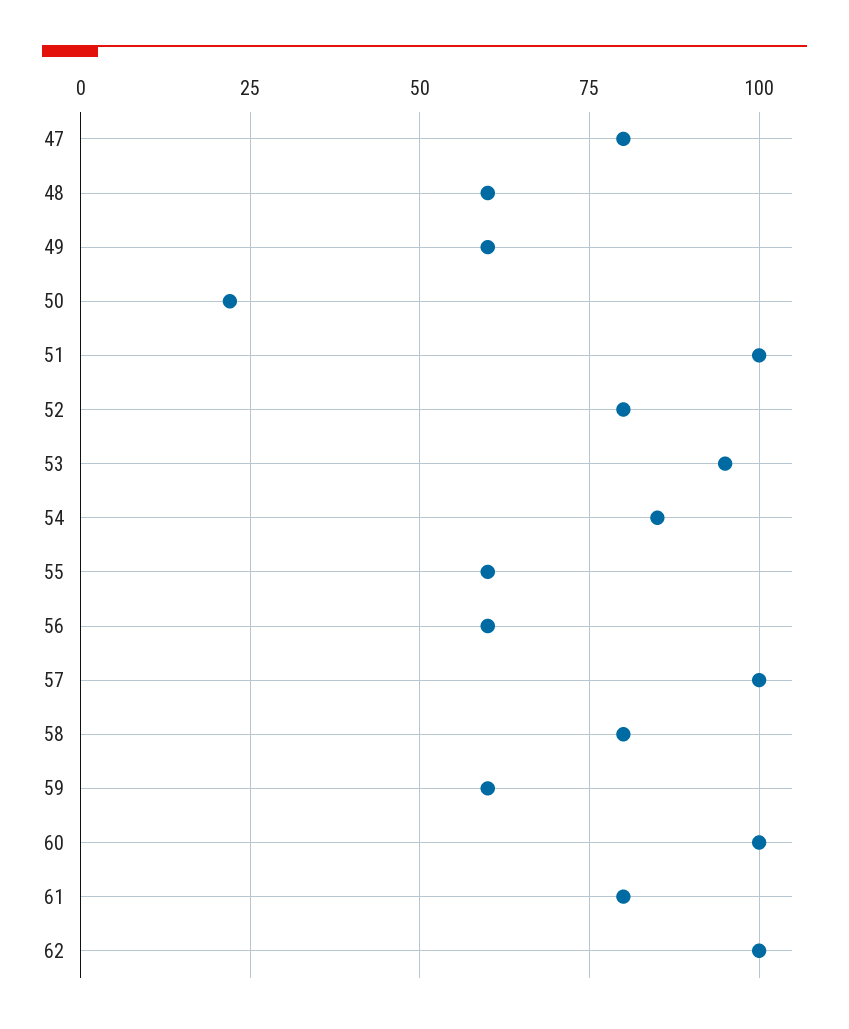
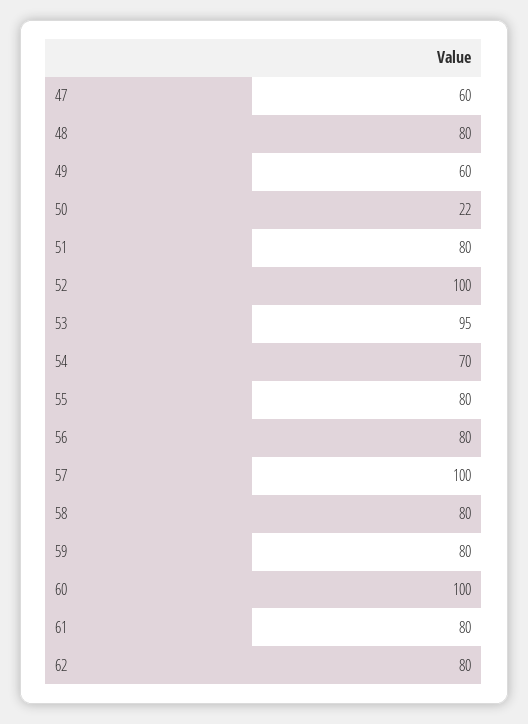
  {
-   "47": 80,
+   "47": 60,
-   "48": 60,
+   "48": 80,
    "49": 60,
    "50": 22,
-   "51": 100,
+   "51": 80,
-   "52": 80,
+   "52": 100,
    "53": 95,
-   "54": 85,
+   "54": 70,
-   "55": 60,
+   "55": 80,
-   "56": 60,
+   "56": 80,
    "57": 100,
    "58": 80,
-   "59": 60,
+   "59": 80,
    "60": 100,
    "61": 80,
-   "62": 100
+   "62": 80
  }

